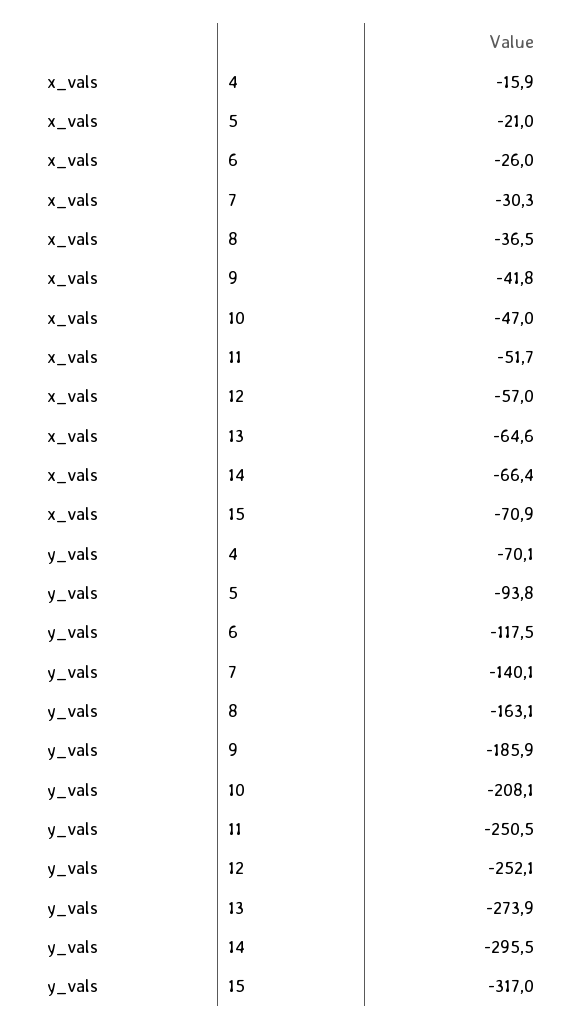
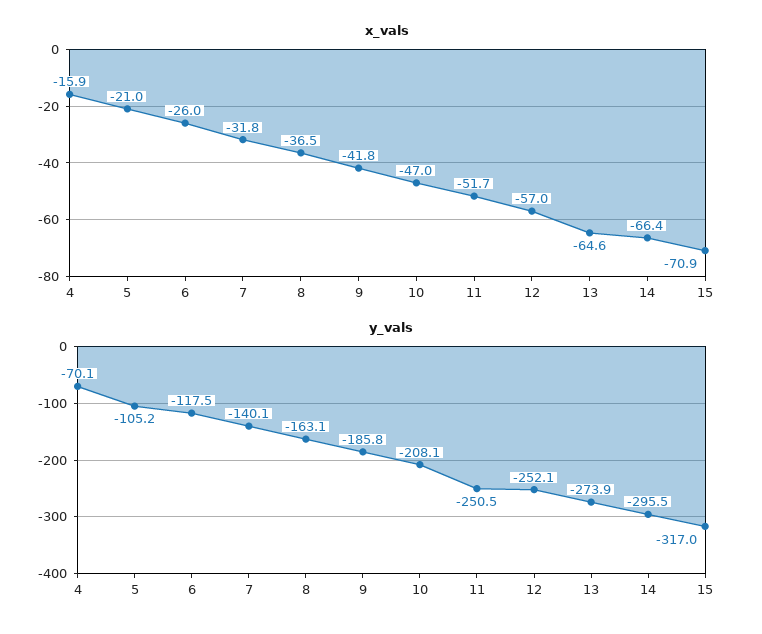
  {
    "x_vals": {
      "4": -15.9,
      "5": -21,
      "6": -26,
-     "7": -30.3,
+     "7": -31.8,
      "8": -36.5,
      "9": -41.8,
      "10": -47,
      "11": -51.7,
      "12": -57,
      "13": -64.6,
      "14": -66.4,
      "15": -70.9
    },
    "y_vals": {
      "4": -70.1,
-     "5": -93.8,
+     "5": -105.2,
      "6": -117.5,
      "7": -140.1,
      "8": -163.1,
-     "9": -185.9,
+     "9": -185.8,
      "10": -208.1,
      "11": -250.5,
      "12": -252.1,
      "13": -273.9,
      "14": -295.5,
      "15": -317
    }
  }

